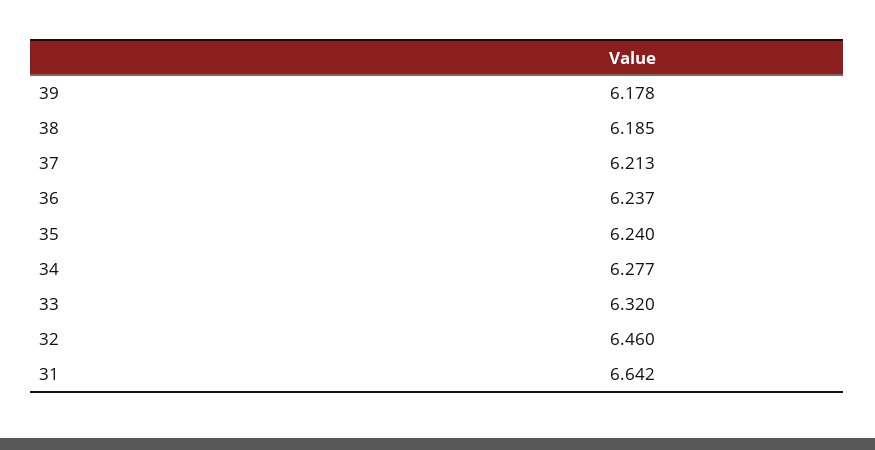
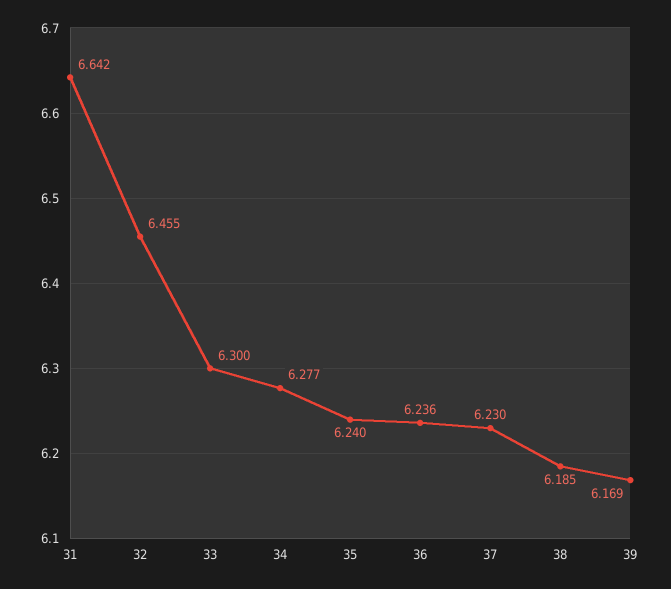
  {
-   "39": 6.178,
+   "39": 6.169,
    "38": 6.185,
-   "37": 6.213,
+   "37": 6.23,
-   "36": 6.237,
+   "36": 6.236,
    "35": 6.24,
    "34": 6.277,
-   "33": 6.32,
+   "33": 6.3,
-   "32": 6.46,
+   "32": 6.455,
    "31": 6.642
  }

